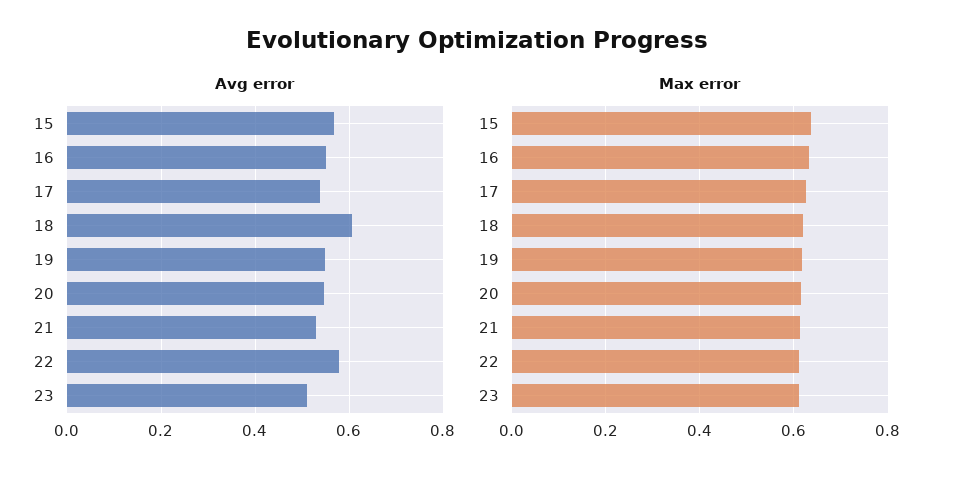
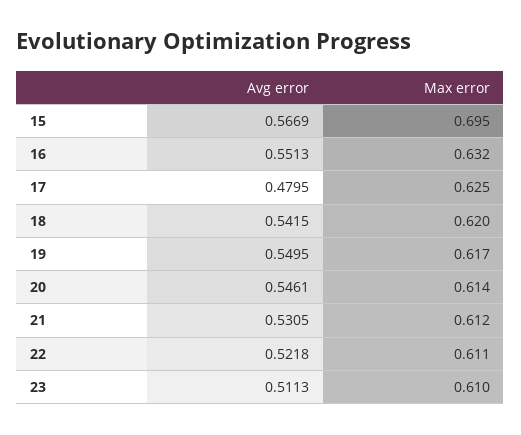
  {
    "Avg error": {
      "15": 0.5669,
      "16": 0.5513,
-     "17": 0.54,
+     "17": 0.4795,
-     "18": 0.6,
+     "18": 0.5415,
      "19": 0.5495,
      "20": 0.5461,
      "21": 0.5305,
-     "22": 0.58,
+     "22": 0.5218,
      "23": 0.5113
    },
    "Max error": {
-     "15": 0.64,
+     "15": 0.695,
      "16": 0.632,
      "17": 0.625,
      "18": 0.62,
      "19": 0.617,
      "20": 0.614,
      "21": 0.612,
      "22": 0.611,
      "23": 0.61
    }
  }

